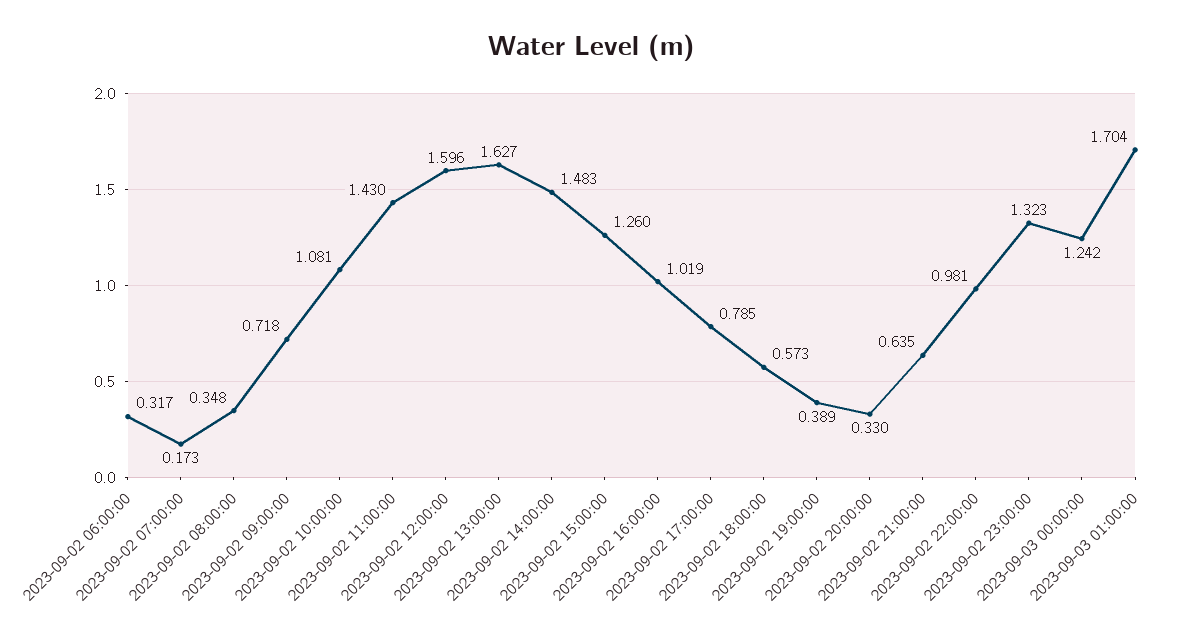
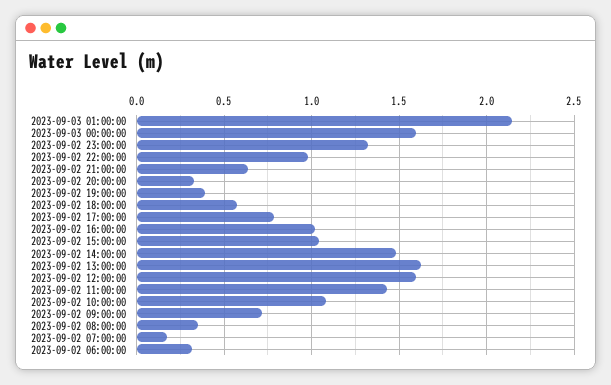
  {
    "2023-09-02 06:00:00": 0.317,
    "2023-09-02 07:00:00": 0.173,
    "2023-09-02 08:00:00": 0.348,
    "2023-09-02 09:00:00": 0.718,
    "2023-09-02 10:00:00": 1.081,
    "2023-09-02 11:00:00": 1.43,
    "2023-09-02 12:00:00": 1.596,
    "2023-09-02 13:00:00": 1.627,
    "2023-09-02 14:00:00": 1.483,
-   "2023-09-02 15:00:00": 1.26,
+   "2023-09-02 15:00:00": 1.05,
    "2023-09-02 16:00:00": 1.019,
    "2023-09-02 17:00:00": 0.785,
    "2023-09-02 18:00:00": 0.573,
    "2023-09-02 19:00:00": 0.389,
    "2023-09-02 20:00:00": 0.33,
    "2023-09-02 21:00:00": 0.635,
    "2023-09-02 22:00:00": 0.981,
    "2023-09-02 23:00:00": 1.323,
-   "2023-09-03 00:00:00": 1.242,
+   "2023-09-03 00:00:00": 1.6,
-   "2023-09-03 01:00:00": 1.704
+   "2023-09-03 01:00:00": 2.15
  }

